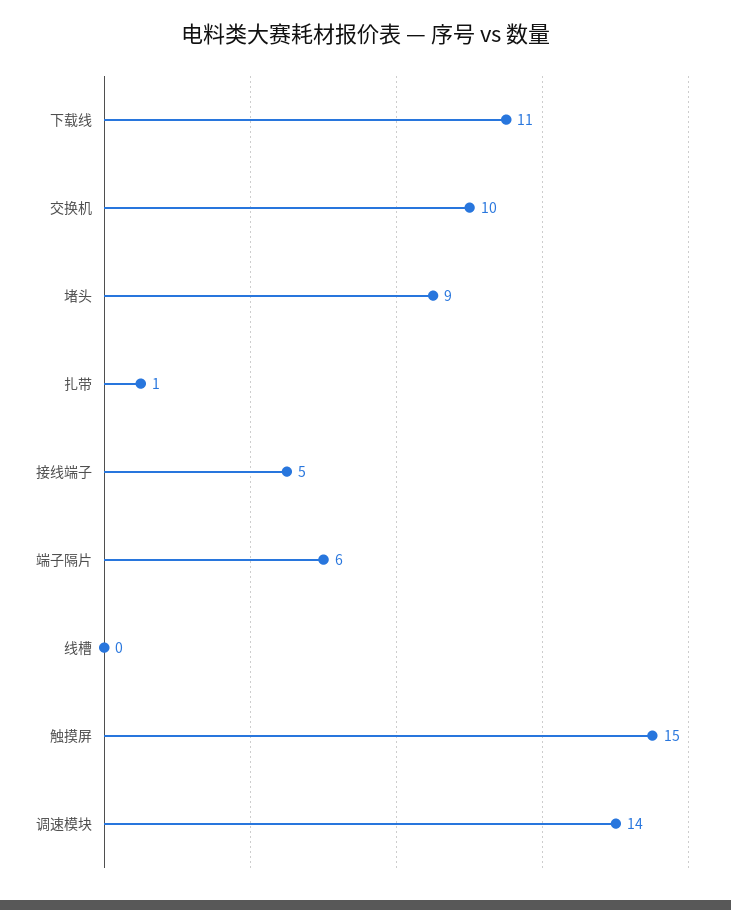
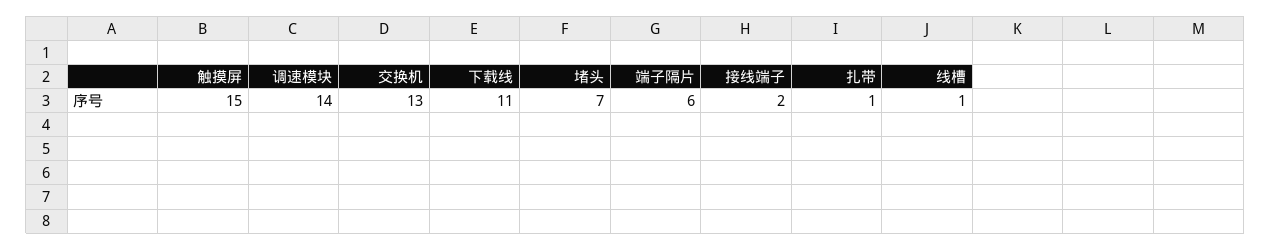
  {
    "下载线": 11,
-   "交换机": 10,
+   "交换机": 13,
-   "堵头": 9,
+   "堵头": 7,
    "扎带": 1,
-   "接线端子": 5,
+   "接线端子": 2,
    "端子隔片": 6,
-   "线槽": 0,
+   "线槽": 1,
    "触摸屏": 15,
    "调速模块": 14
  }

